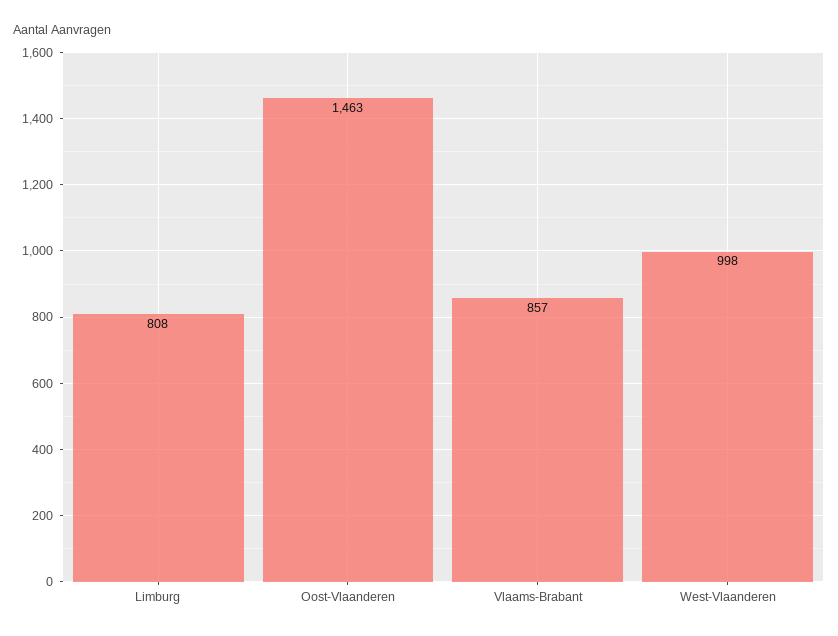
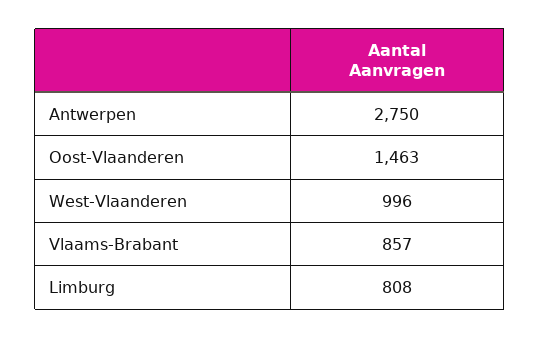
  {
    "Limburg": 808,
    "Oost-Vlaanderen": 1463,
    "Vlaams-Brabant": 857,
-   "West-Vlaanderen": 998
+   "West-Vlaanderen": 996,
+   "Antwerpen": 2750
  }

